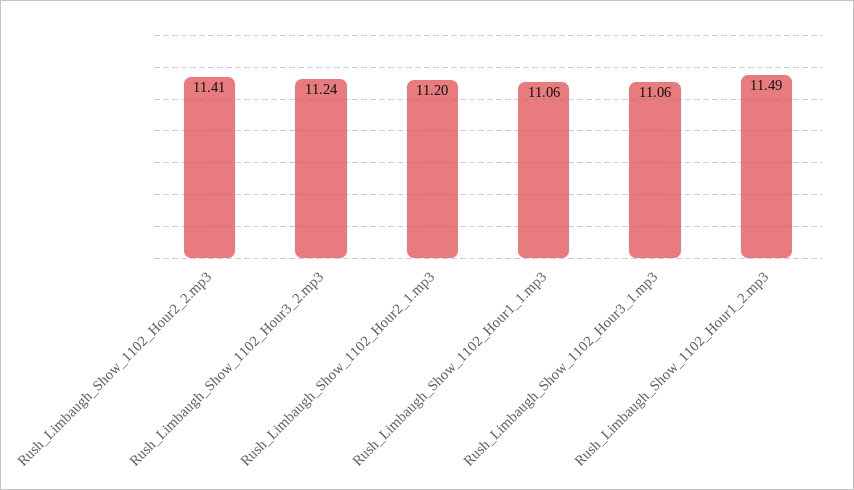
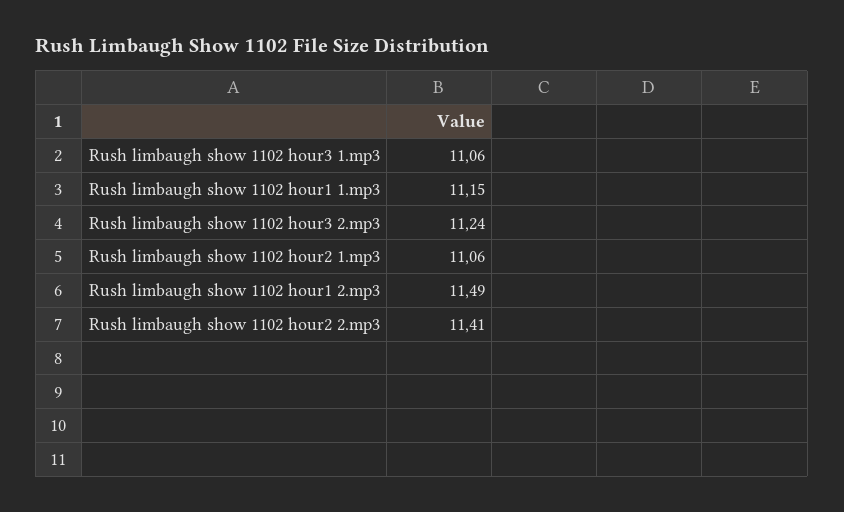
  {
    "Rush_Limbaugh_Show_1102_Hour2_2.mp3": 11.41,
    "Rush_Limbaugh_Show_1102_Hour3_2.mp3": 11.24,
-   "Rush_Limbaugh_Show_1102_Hour2_1.mp3": 11.2,
+   "Rush_Limbaugh_Show_1102_Hour2_1.mp3": 11.06,
-   "Rush_Limbaugh_Show_1102_Hour1_1.mp3": 11.06,
+   "Rush_Limbaugh_Show_1102_Hour1_1.mp3": 11.15,
    "Rush_Limbaugh_Show_1102_Hour3_1.mp3": 11.06,
    "Rush_Limbaugh_Show_1102_Hour1_2.mp3": 11.49
  }

